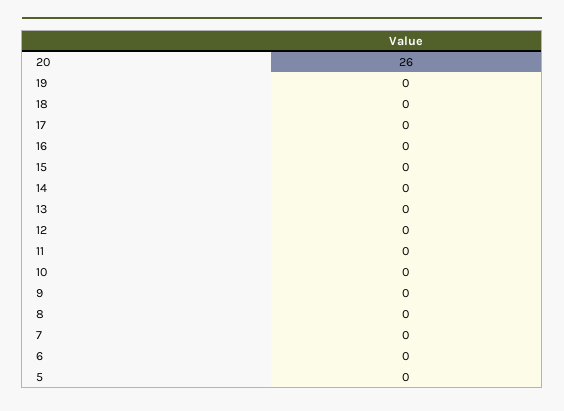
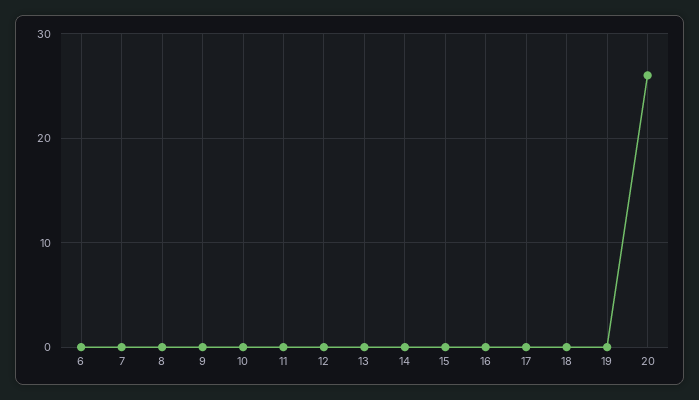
  {
    "20": 26,
    "19": 0,
    "18": 0,
    "17": 0,
    "16": 0,
    "15": 0,
    "14": 0,
    "13": 0,
    "12": 0,
    "11": 0,
    "10": 0,
    "9": 0,
    "8": 0,
    "7": 0,
-   "6": 0,
+   "6": 0
-   "5": 0
  }

